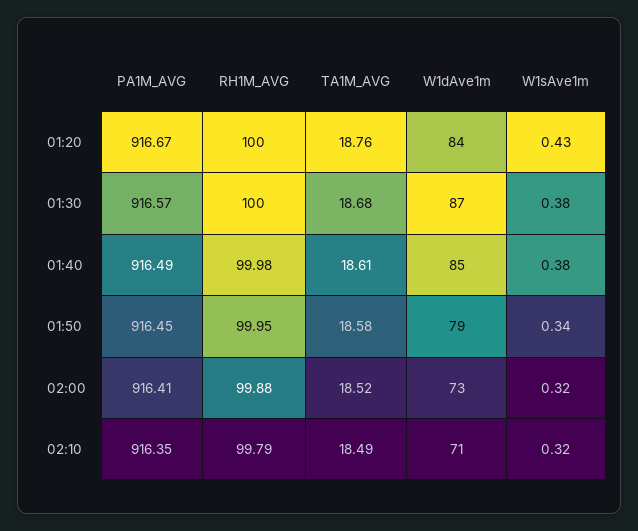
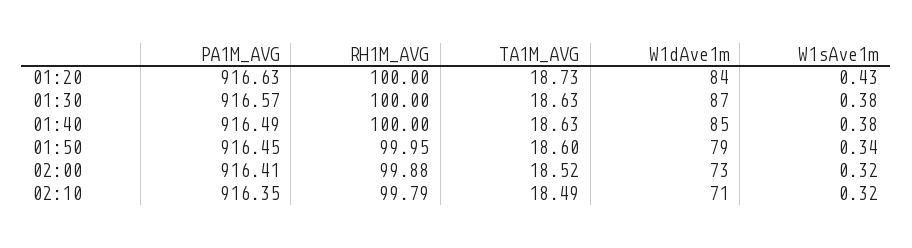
  {
    "PA1M_AVG": {
-     "01:20": 916.67,
+     "01:20": 916.63,
      "01:30": 916.57,
      "01:40": 916.49,
      "01:50": 916.45,
      "02:00": 916.41,
      "02:10": 916.35
    },
    "RH1M_AVG": {
      "01:20": 100,
      "01:30": 100,
-     "01:40": 99.98,
+     "01:40": 100,
      "01:50": 99.95,
      "02:00": 99.88,
      "02:10": 99.79
    },
    "TA1M_AVG": {
-     "01:20": 18.76,
+     "01:20": 18.73,
-     "01:30": 18.68,
+     "01:30": 18.63,
-     "01:40": 18.61,
+     "01:40": 18.63,
-     "01:50": 18.58,
+     "01:50": 18.6,
      "02:00": 18.52,
      "02:10": 18.49
    },
    "W1dAve1m": {
      "01:20": 84,
      "01:30": 87,
      "01:40": 85,
      "01:50": 79,
      "02:00": 73,
      "02:10": 71
    },
    "W1sAve1m": {
      "01:20": 0.43,
      "01:30": 0.38,
      "01:40": 0.38,
      "01:50": 0.34,
      "02:00": 0.32,
      "02:10": 0.32
    }
  }

